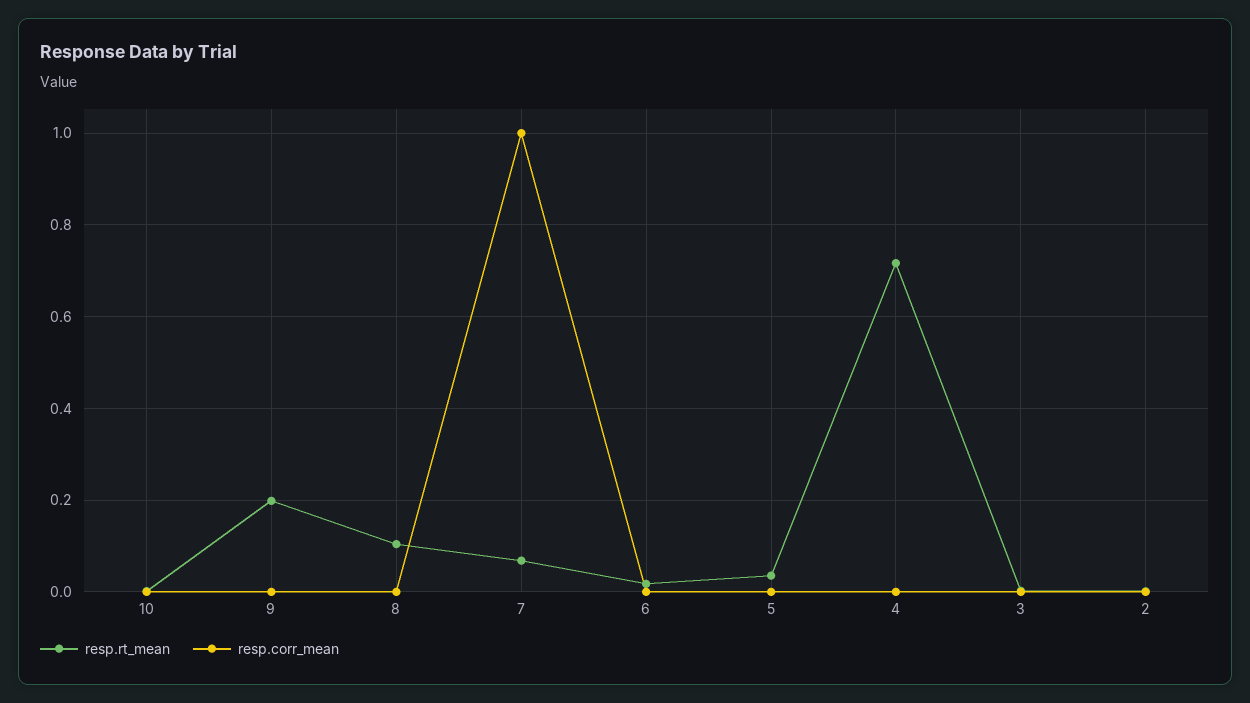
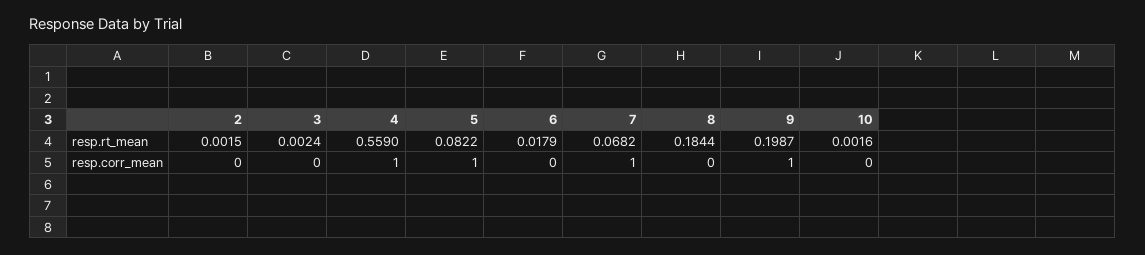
  {
    "resp.rt_mean": {
      "10": 0.0016,
      "9": 0.1987,
-     "8": 0.1,
+     "8": 0.1844,
      "7": 0.0682,
      "6": 0.0179,
-     "5": 0.04,
+     "5": 0.0822,
-     "4": 0.72,
+     "4": 0.559,
      "3": 0.0024,
      "2": 0.0015
    },
    "resp.corr_mean": {
      "10": 0,
-     "9": 0,
+     "9": 1,
      "8": 0,
      "7": 1,
      "6": 0,
-     "5": 0,
+     "5": 1,
-     "4": 0,
+     "4": 1,
      "3": 0,
      "2": 0
    }
  }

